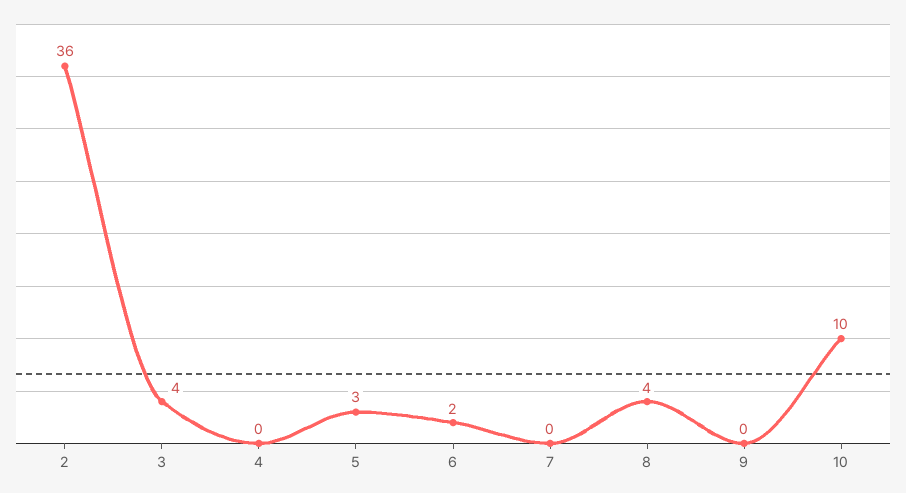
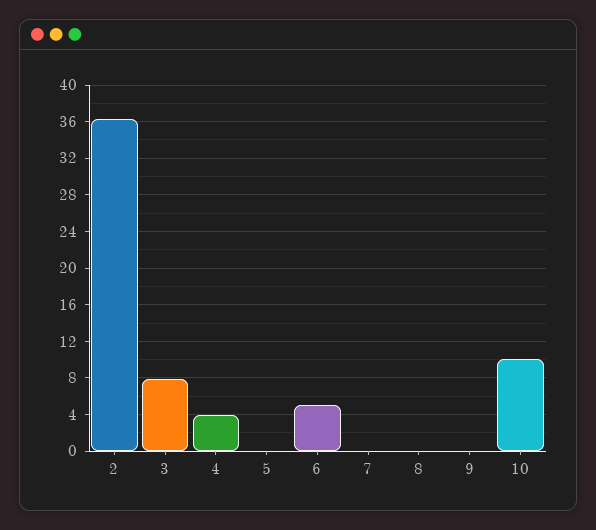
  {
    "2": 36,
-   "3": 4,
+   "3": 8,
-   "4": 0,
+   "4": 4,
-   "5": 3,
+   "5": 0,
-   "6": 2,
+   "6": 5,
    "7": 0,
-   "8": 4,
+   "8": 0,
    "9": 0,
    "10": 10
  }

